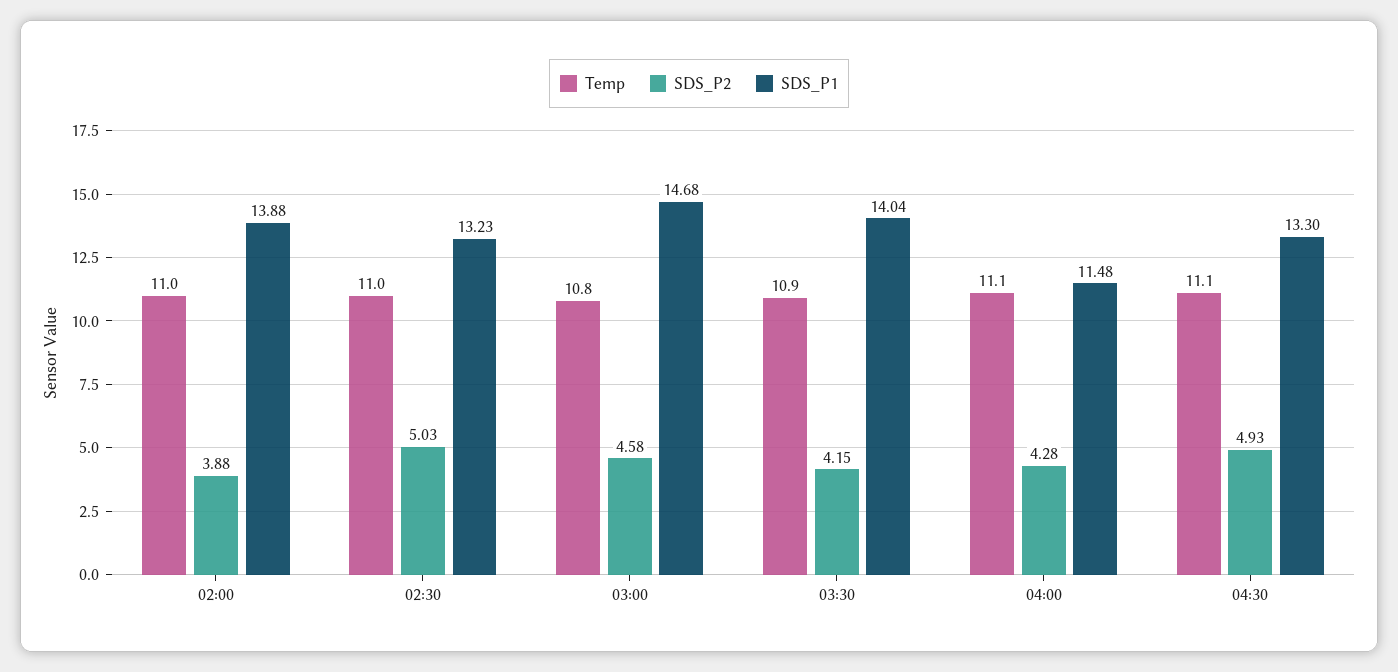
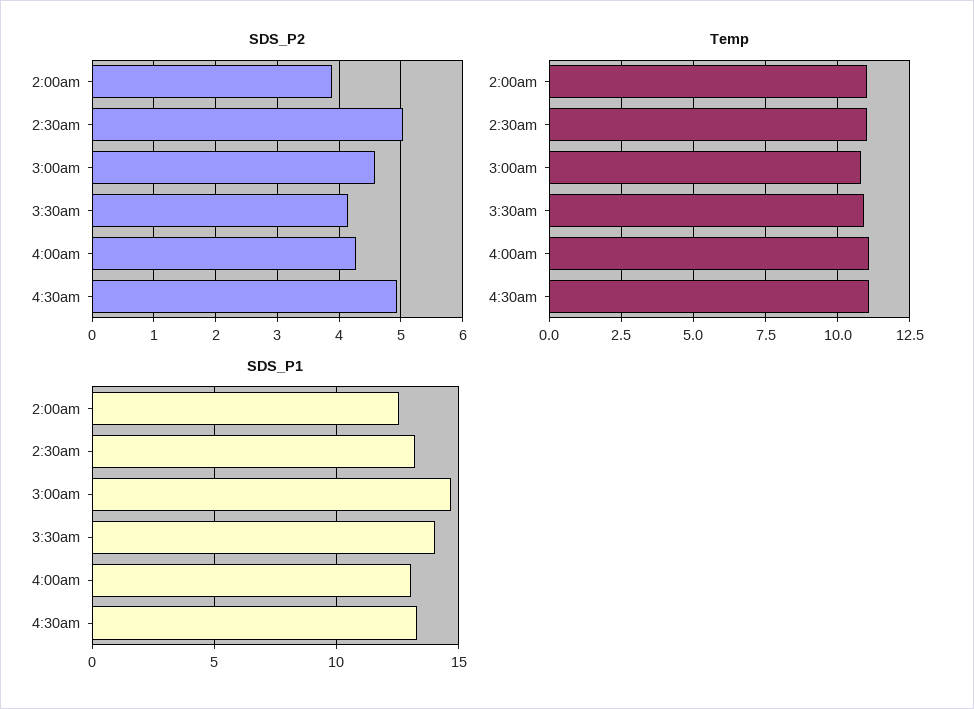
  {
    "Temp": {
      "02:00": 11,
      "02:30": 11,
      "03:00": 10.8,
      "03:30": 10.9,
      "04:00": 11.1,
      "04:30": 11.1
    },
    "SDS_P2": {
      "02:00": 3.88,
      "02:30": 5.03,
      "03:00": 4.58,
      "03:30": 4.15,
      "04:00": 4.28,
      "04:30": 4.93
    },
    "SDS_P1": {
-     "02:00": 13.88,
+     "02:00": 12.5,
      "02:30": 13.23,
      "03:00": 14.68,
      "03:30": 14.04,
-     "04:00": 11.48,
+     "04:00": 13,
      "04:30": 13.3
    }
  }

